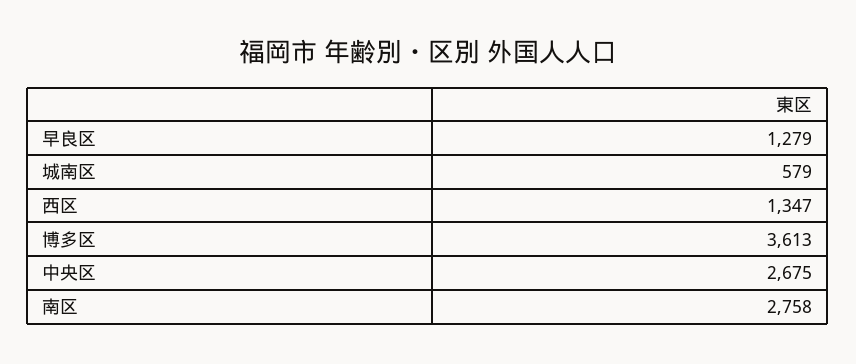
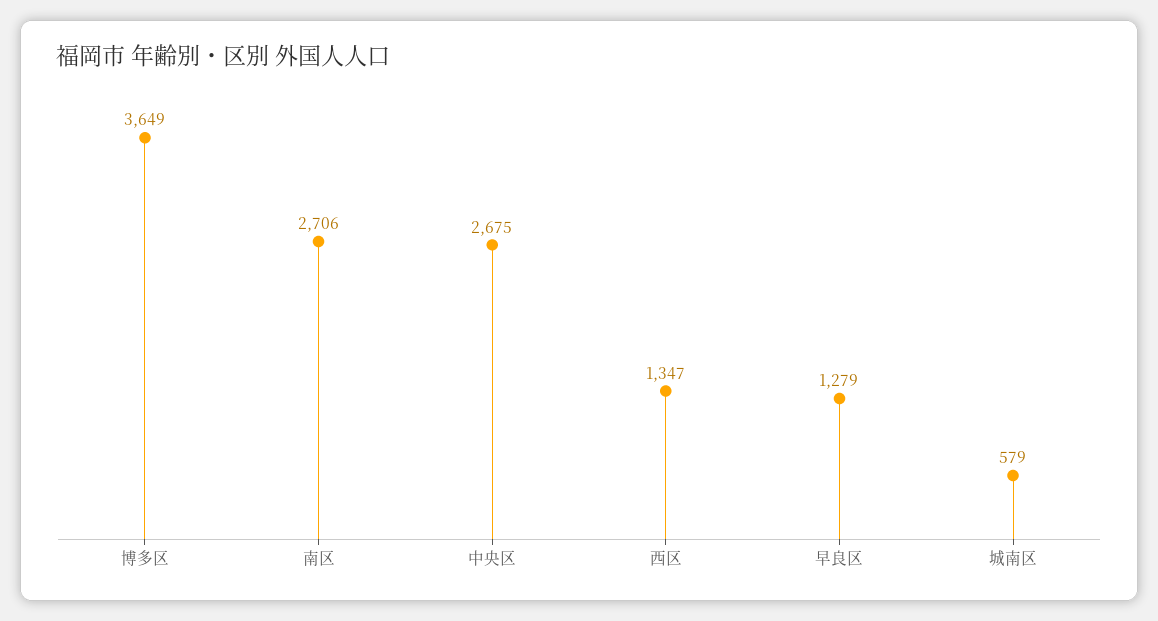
  {
    "早良区": 1279,
    "城南区": 579,
    "西区": 1347,
-   "博多区": 3613,
+   "博多区": 3649,
    "中央区": 2675,
-   "南区": 2758
+   "南区": 2706
  }

